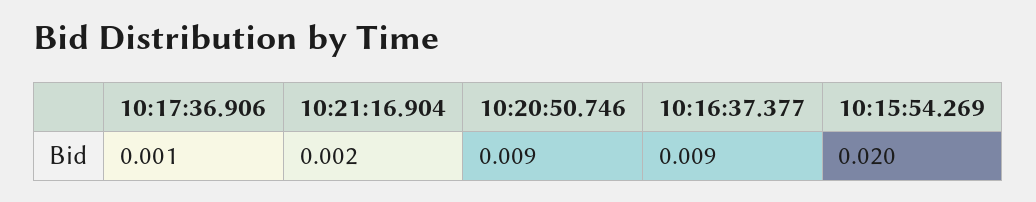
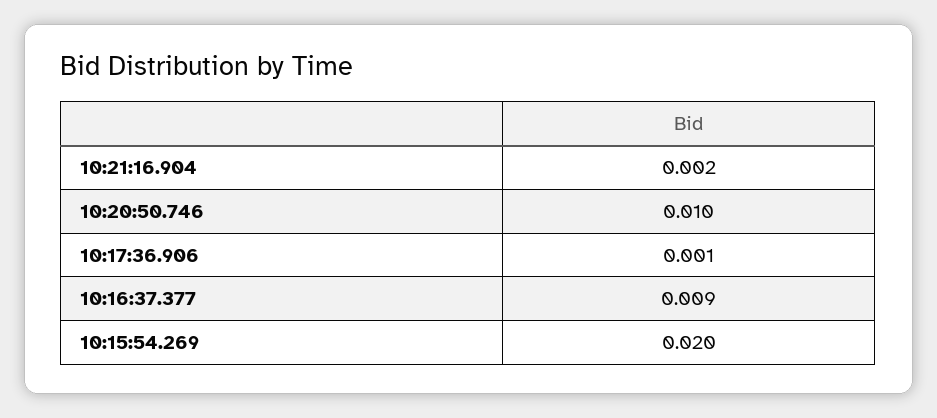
  {
    "10:17:36.906": 0.001,
    "10:21:16.904": 0.002,
-   "10:20:50.746": 0.009,
+   "10:20:50.746": 0.01,
    "10:16:37.377": 0.009,
    "10:15:54.269": 0.02
  }

